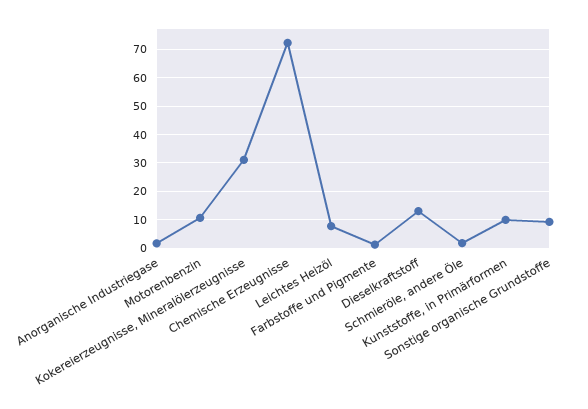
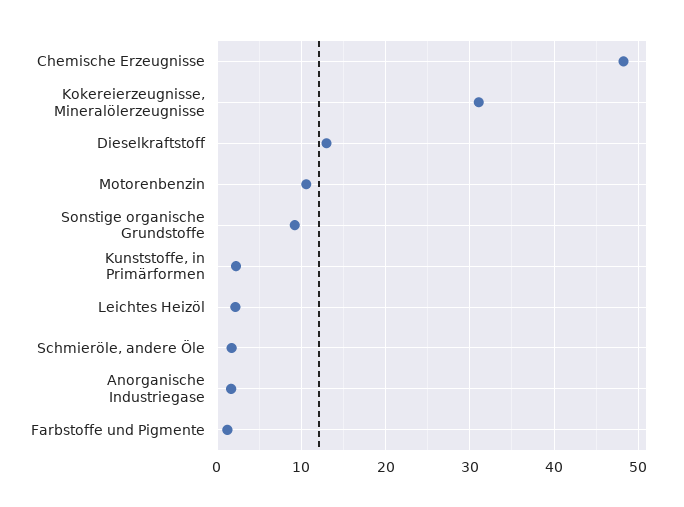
  {
    "Anorganische Industriegase": 2,
    "Motorenbenzin": 11,
    "Kokereierzeugnisse, Mineralölerzeugnisse": 31,
-   "Chemische Erzeugnisse": 72.5,
+   "Chemische Erzeugnisse": 48,
-   "Leichtes Heizöl": 7.5,
+   "Leichtes Heizöl": 2,
    "Farbstoffe und Pigmente": 1,
    "Dieselkraftstoff": 13,
    "Schmieröle, andere Öle": 2,
-   "Kunststoffe, in Primärformen": 10,
+   "Kunststoffe, in Primärformen": 2,
    "Sonstige organische Grundstoffe": 9
  }

